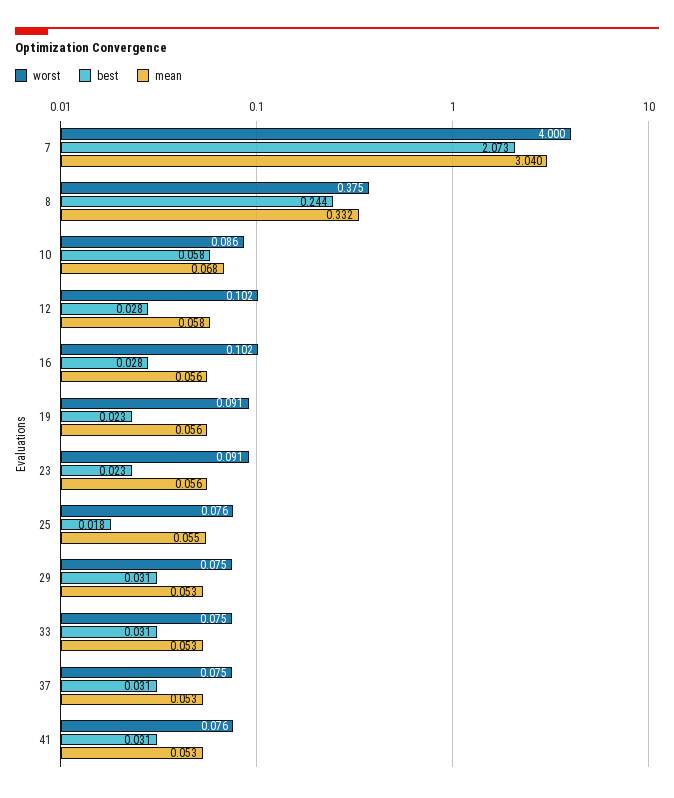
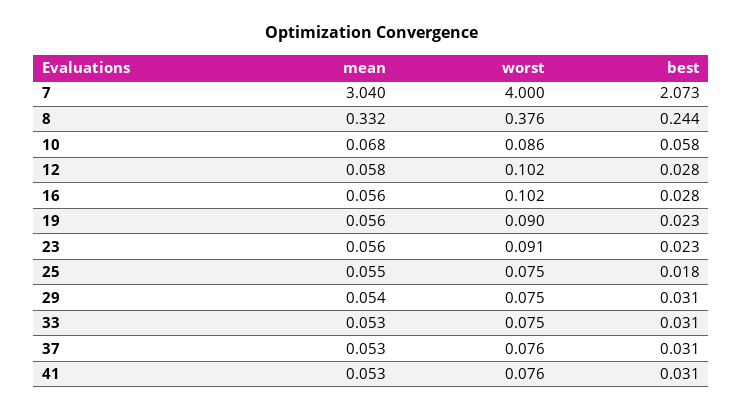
  {
    "worst": {
      "7": 4,
-     "8": 0.375,
+     "8": 0.376,
      "10": 0.086,
      "12": 0.102,
      "16": 0.102,
-     "19": 0.091,
+     "19": 0.09,
      "23": 0.091,
-     "25": 0.076,
+     "25": 0.075,
      "29": 0.075,
      "33": 0.075,
-     "37": 0.075,
+     "37": 0.076,
      "41": 0.076
    },
    "best": {
      "7": 2.073,
      "8": 0.244,
      "10": 0.058,
      "12": 0.028,
      "16": 0.028,
      "19": 0.023,
      "23": 0.023,
      "25": 0.018,
      "29": 0.031,
      "33": 0.031,
      "37": 0.031,
      "41": 0.031
    },
    "mean": {
      "7": 3.04,
      "8": 0.332,
      "10": 0.068,
      "12": 0.058,
      "16": 0.056,
      "19": 0.056,
      "23": 0.056,
      "25": 0.055,
-     "29": 0.053,
+     "29": 0.054,
      "33": 0.053,
      "37": 0.053,
      "41": 0.053
    }
  }

